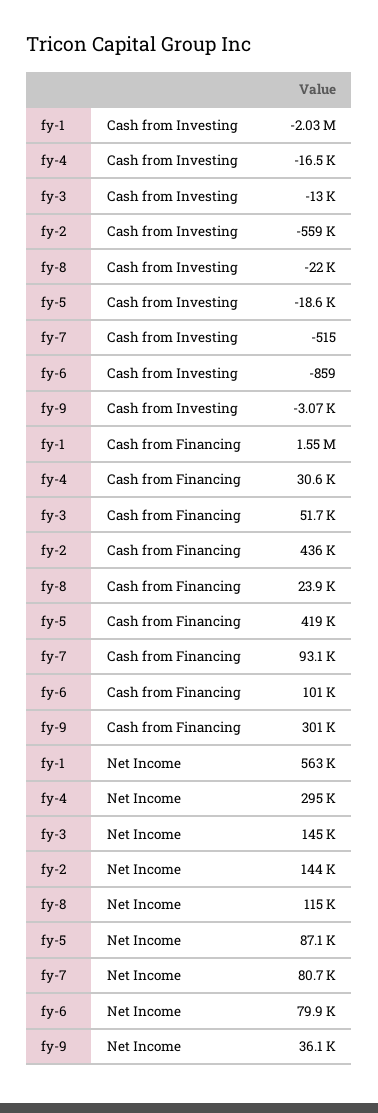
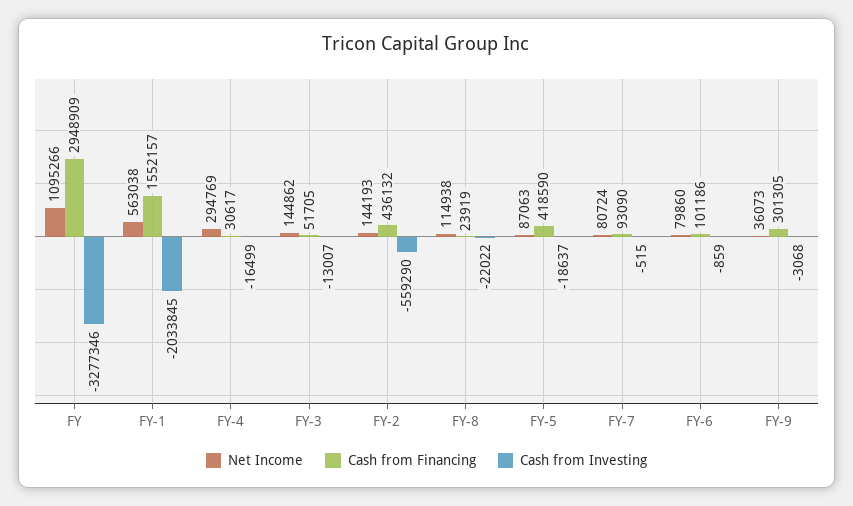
  {
    "Cash from Investing": {
      "fy-1": -2033845,
      "fy-4": -16499,
      "fy-3": -13007,
      "fy-2": -559290,
      "fy-8": -22022,
      "fy-5": -18637,
      "fy-7": -515,
      "fy-6": -859,
-     "fy-9": -3068
+     "fy-9": -3068,
+     "FY": -3277346
    },
    "Cash from Financing": {
      "fy-1": 1552157,
      "fy-4": 30617,
      "fy-3": 51705,
      "fy-2": 436132,
      "fy-8": 23919,
      "fy-5": 418590,
      "fy-7": 93090,
      "fy-6": 101186,
-     "fy-9": 301305
+     "fy-9": 301305,
+     "FY": 2948909
    },
    "Net Income": {
      "fy-1": 563038,
      "fy-4": 294769,
      "fy-3": 144862,
      "fy-2": 144193,
      "fy-8": 114938,
      "fy-5": 87063,
      "fy-7": 80724,
      "fy-6": 79860,
-     "fy-9": 36073
+     "fy-9": 36073,
+     "FY": 1095266
    }
  }

